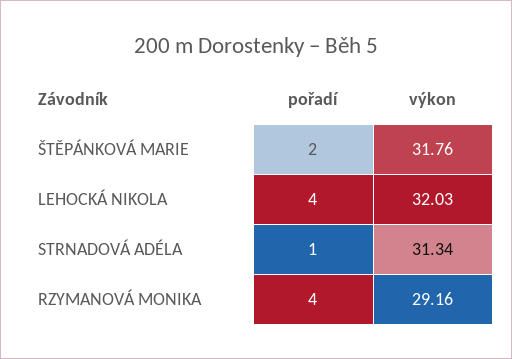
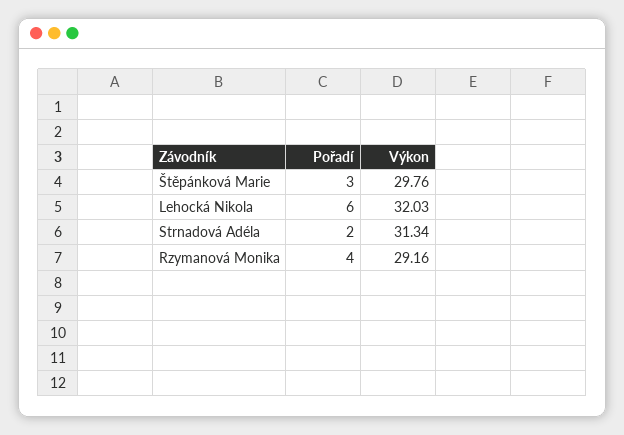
  {
    "pořadí": {
-     "ŠTĚPÁNKOVÁ MARIE": 2,
+     "ŠTĚPÁNKOVÁ MARIE": 3,
-     "LEHOCKÁ NIKOLA": 4,
+     "LEHOCKÁ NIKOLA": 6,
-     "STRNADOVÁ ADÉLA": 1,
+     "STRNADOVÁ ADÉLA": 2,
      "RZYMANOVÁ MONIKA": 4
    },
    "výkon": {
-     "ŠTĚPÁNKOVÁ MARIE": 31.76,
+     "ŠTĚPÁNKOVÁ MARIE": 29.76,
      "LEHOCKÁ NIKOLA": 32.03,
      "STRNADOVÁ ADÉLA": 31.34,
      "RZYMANOVÁ MONIKA": 29.16
    }
  }

